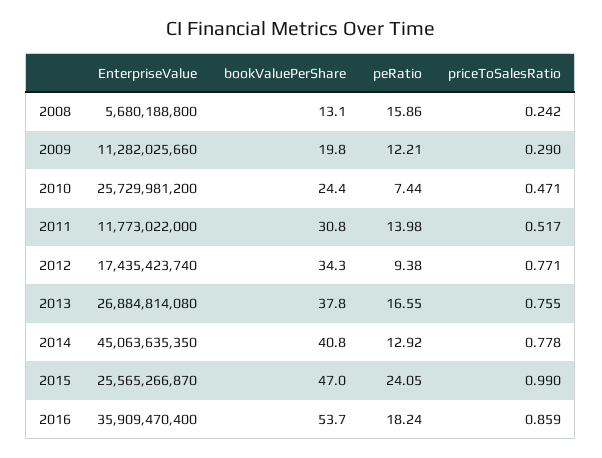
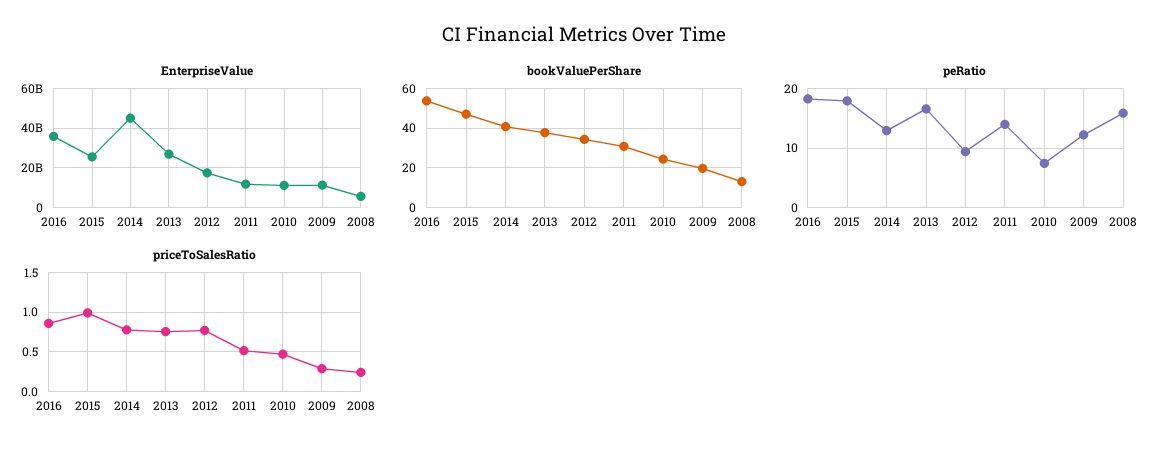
  {
    "EnterpriseValue": {
      "2008": 5680188800,
      "2009": 11282025660,
-     "2010": 25729981200,
+     "2010": 10000000000,
      "2011": 11773022000,
      "2012": 17435423740,
      "2013": 26884814080,
      "2014": 45063635350,
      "2015": 25565266870,
      "2016": 35909470400
    },
    "bookValuePerShare": {
      "2008": 13.1,
      "2009": 19.8,
      "2010": 24.4,
      "2011": 30.8,
      "2012": 34.3,
      "2013": 37.8,
      "2014": 40.8,
      "2015": 47,
      "2016": 53.7
    },
    "peRatio": {
      "2008": 15.86,
      "2009": 12.21,
      "2010": 7.44,
      "2011": 13.98,
      "2012": 9.38,
      "2013": 16.55,
      "2014": 12.92,
-     "2015": 24.05,
+     "2015": 18,
      "2016": 18.24
    },
    "priceToSalesRatio": {
      "2008": 0.242,
      "2009": 0.29,
      "2010": 0.471,
      "2011": 0.517,
      "2012": 0.771,
      "2013": 0.755,
      "2014": 0.778,
      "2015": 0.99,
      "2016": 0.859
    }
  }

